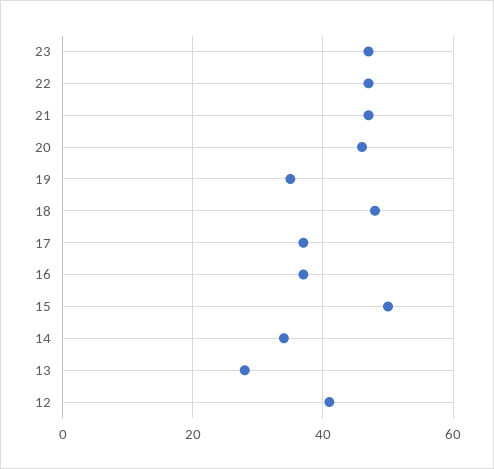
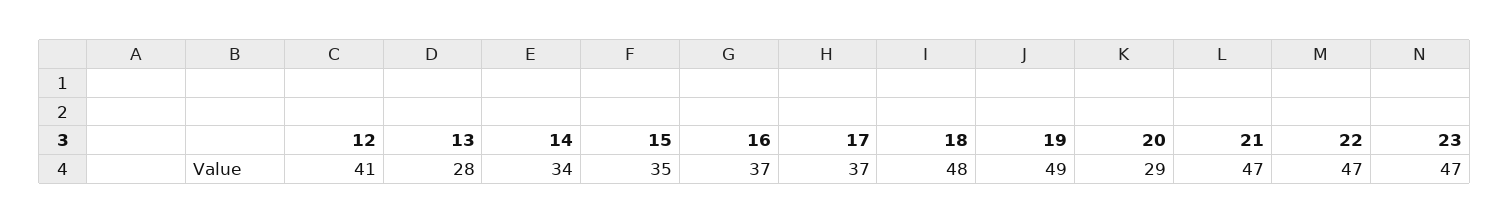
  {
    "23": 47,
    "22": 47,
    "21": 47,
-   "20": 45,
+   "20": 29,
-   "19": 35,
+   "19": 49,
    "18": 48,
    "17": 37,
    "16": 37,
-   "15": 50,
+   "15": 35,
    "14": 34,
    "13": 28,
    "12": 41
  }

